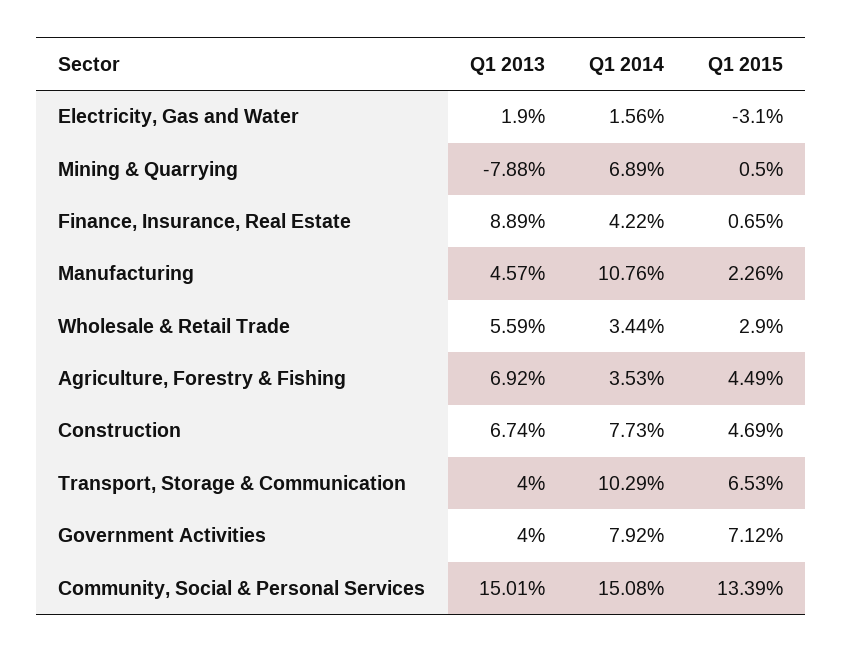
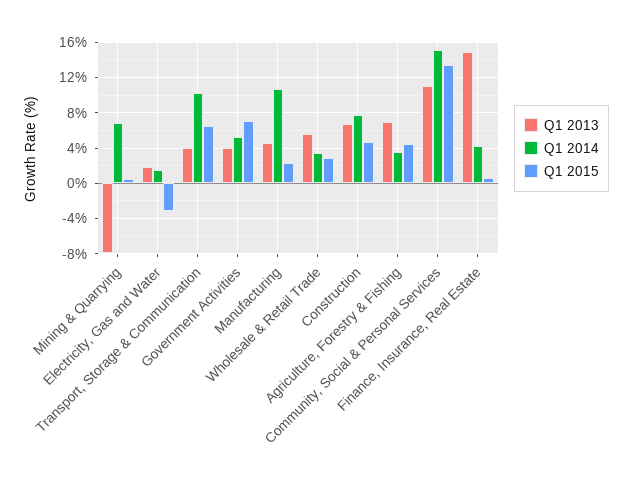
  {
    "Q1 2013": {
      "Electricity, Gas and Water": 1.9,
      "Mining & Quarrying": -7.88,
-     "Finance, Insurance, Real Estate": 8.89,
+     "Finance, Insurance, Real Estate": 15,
      "Manufacturing": 4.57,
      "Wholesale & Retail Trade": 5.59,
      "Agriculture, Forestry & Fishing": 6.92,
      "Construction": 6.74,
      "Transport, Storage & Communication": 4,
      "Government Activities": 4,
-     "Community, Social & Personal Services": 15.01
+     "Community, Social & Personal Services": 11
    },
    "Q1 2014": {
      "Electricity, Gas and Water": 1.56,
      "Mining & Quarrying": 6.89,
      "Finance, Insurance, Real Estate": 4.22,
      "Manufacturing": 10.76,
      "Wholesale & Retail Trade": 3.44,
      "Agriculture, Forestry & Fishing": 3.53,
      "Construction": 7.73,
      "Transport, Storage & Communication": 10.29,
-     "Government Activities": 7.92,
+     "Government Activities": 5,
      "Community, Social & Personal Services": 15.08
    },
    "Q1 2015": {
      "Electricity, Gas and Water": -3.1,
      "Mining & Quarrying": 0.5,
      "Finance, Insurance, Real Estate": 0.65,
      "Manufacturing": 2.26,
      "Wholesale & Retail Trade": 2.9,
      "Agriculture, Forestry & Fishing": 4.49,
      "Construction": 4.69,
      "Transport, Storage & Communication": 6.53,
      "Government Activities": 7.12,
      "Community, Social & Personal Services": 13.39
    }
  }

